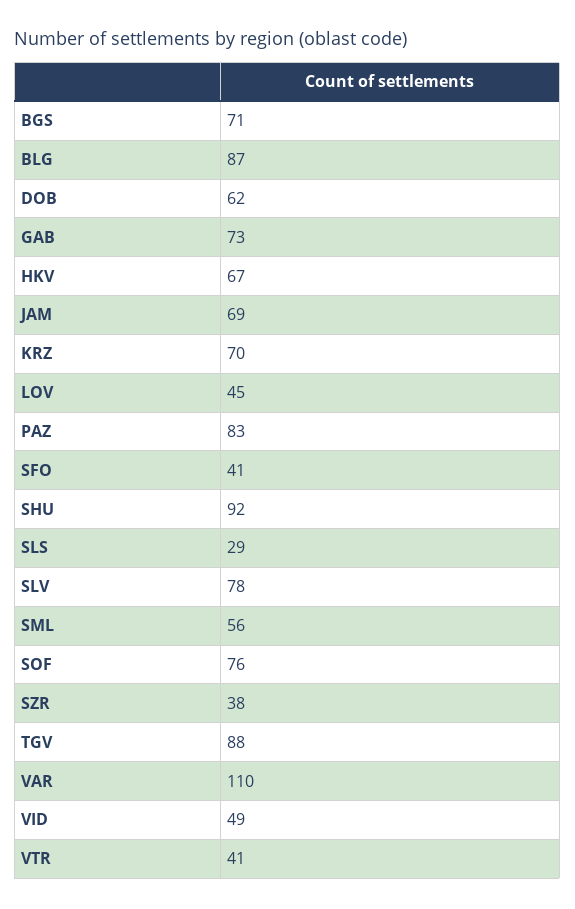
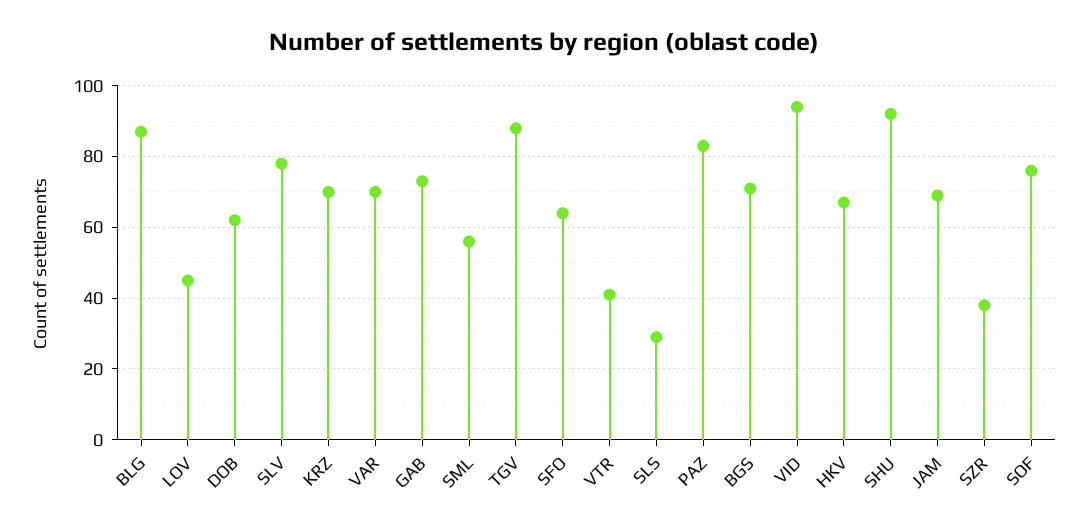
  {
    "BGS": 71,
    "BLG": 87,
    "DOB": 62,
    "GAB": 73,
    "HKV": 67,
    "JAM": 69,
    "KRZ": 70,
    "LOV": 45,
    "PAZ": 83,
-   "SFO": 41,
+   "SFO": 65,
    "SHU": 92,
    "SLS": 29,
    "SLV": 78,
    "SML": 56,
    "SOF": 76,
    "SZR": 38,
    "TGV": 88,
-   "VAR": 110,
+   "VAR": 70,
-   "VID": 49,
+   "VID": 95,
    "VTR": 41
  }

